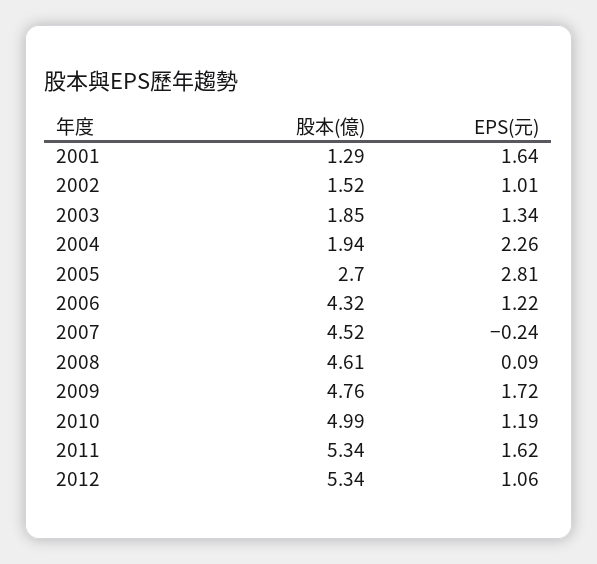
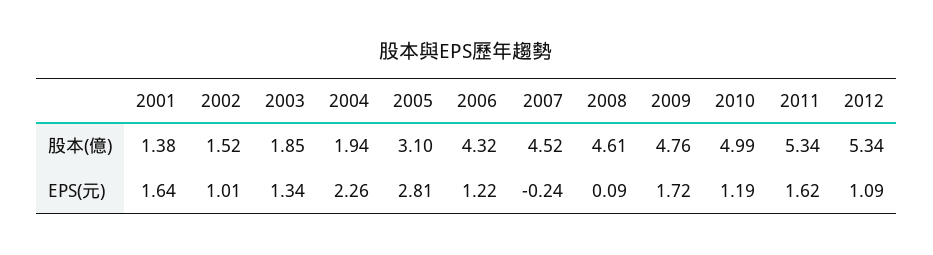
  {
    "股本(億)": {
-     "2001": 1.29,
+     "2001": 1.38,
      "2002": 1.52,
      "2003": 1.85,
      "2004": 1.94,
-     "2005": 2.7,
+     "2005": 3.1,
      "2006": 4.32,
      "2007": 4.52,
      "2008": 4.61,
      "2009": 4.76,
      "2010": 4.99,
      "2011": 5.34,
      "2012": 5.34
    },
    "EPS(元)": {
      "2001": 1.64,
      "2002": 1.01,
      "2003": 1.34,
      "2004": 2.26,
      "2005": 2.81,
      "2006": 1.22,
      "2007": -0.24,
      "2008": 0.09,
      "2009": 1.72,
      "2010": 1.19,
      "2011": 1.62,
-     "2012": 1.06
+     "2012": 1.09
    }
  }

